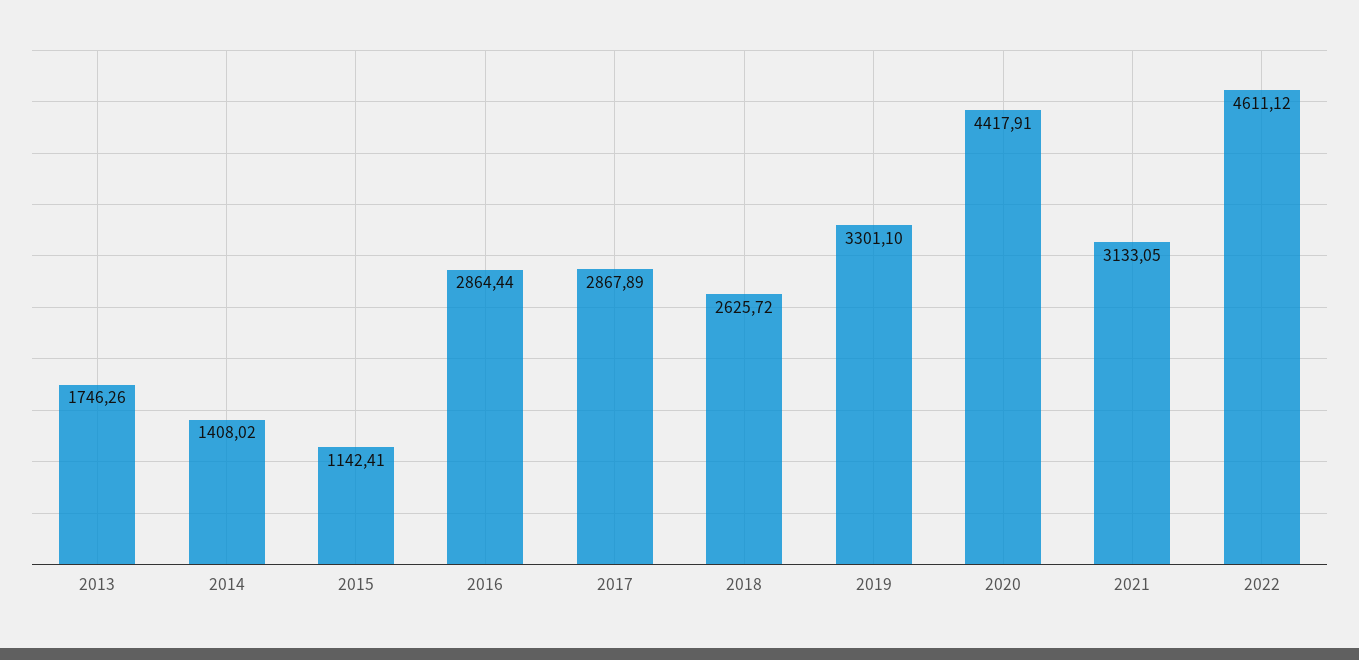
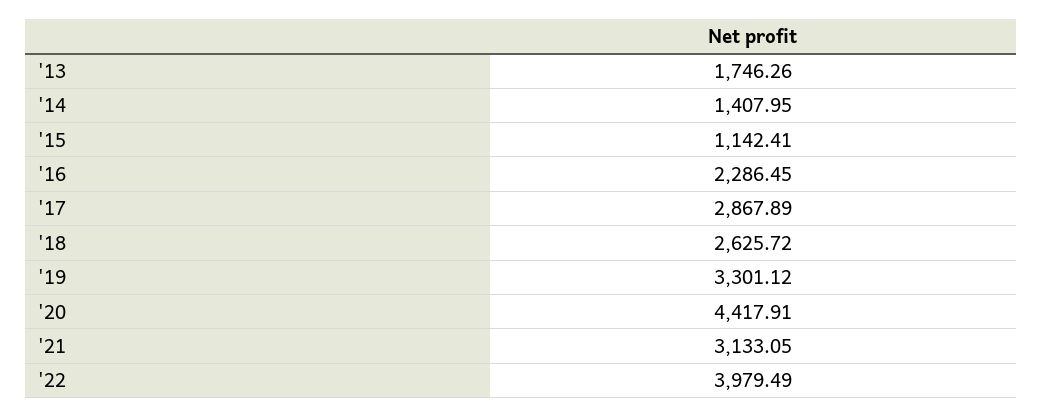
  {
    "2013": 1746.26,
-   "2014": 1408.02,
+   "2014": 1407.95,
    "2015": 1142.41,
-   "2016": 2864.44,
+   "2016": 2286.45,
    "2017": 2867.89,
    "2018": 2625.72,
-   "2019": 3301.1,
+   "2019": 3301.12,
    "2020": 4417.91,
    "2021": 3133.05,
-   "2022": 4611.12
+   "2022": 3979.49
  }

